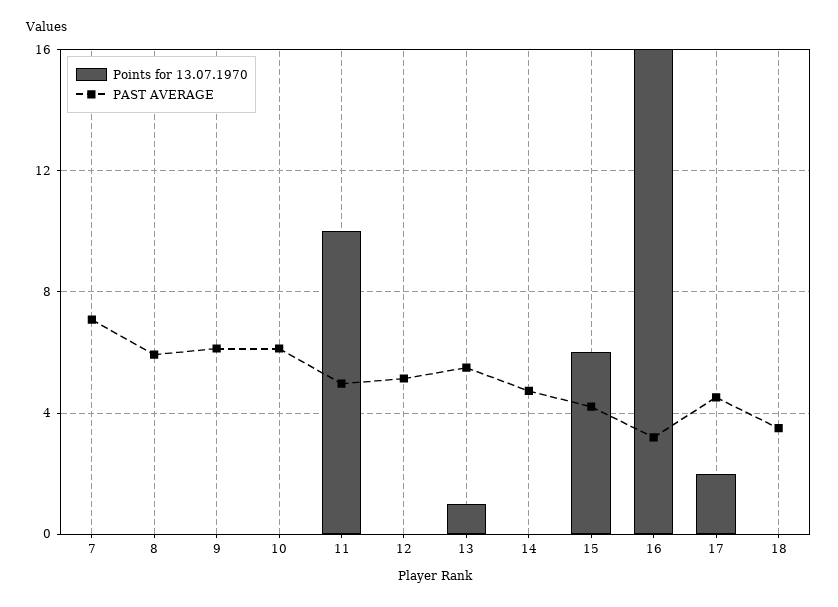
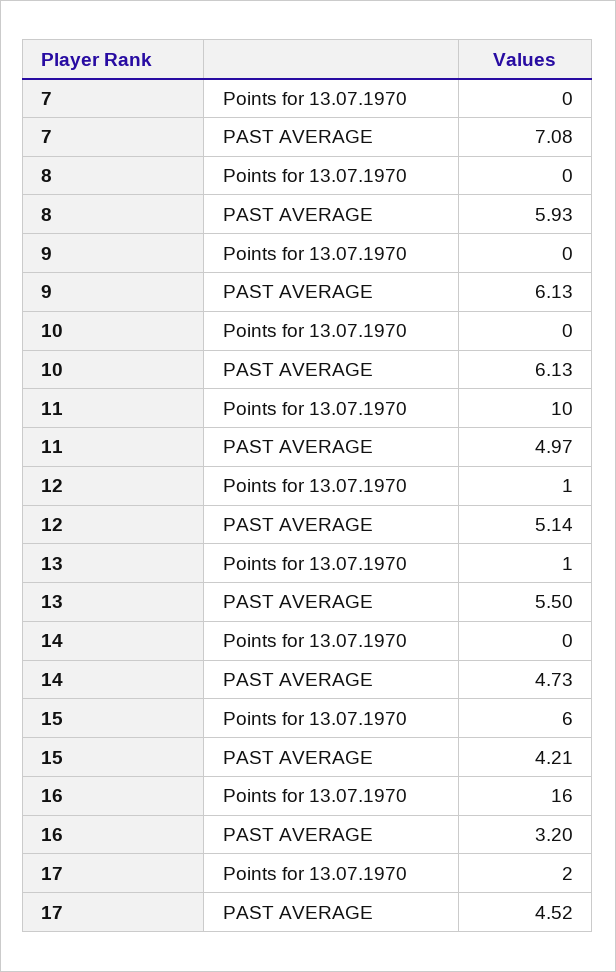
  {
    "Points for 13.07.1970": {
      "7": 0,
      "8": 0,
      "9": 0,
      "10": 0,
      "11": 10,
-     "12": 0,
+     "12": 1,
      "13": 1,
      "14": 0,
      "15": 6,
      "16": 16,
-     "17": 2,
+     "17": 2
-     "18": 0
    },
    "PAST AVERAGE": {
      "7": 7.08,
      "8": 5.93,
      "9": 6.13,
      "10": 6.13,
      "11": 4.97,
      "12": 5.14,
      "13": 5.5,
      "14": 4.73,
      "15": 4.21,
      "16": 3.2,
-     "17": 4.52,
+     "17": 4.52
-     "18": 3.5
    }
  }

